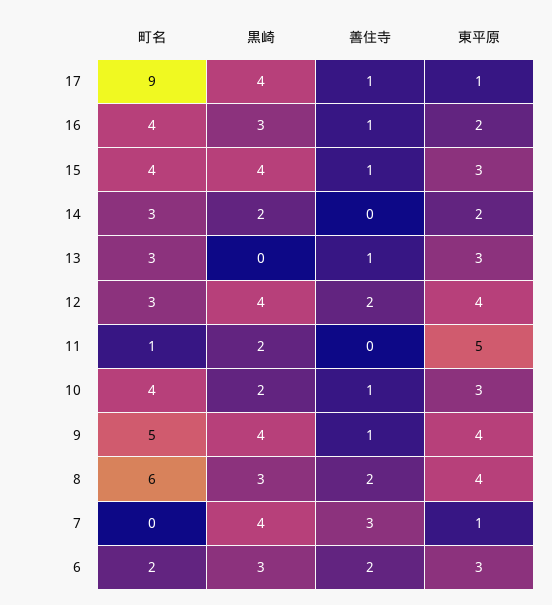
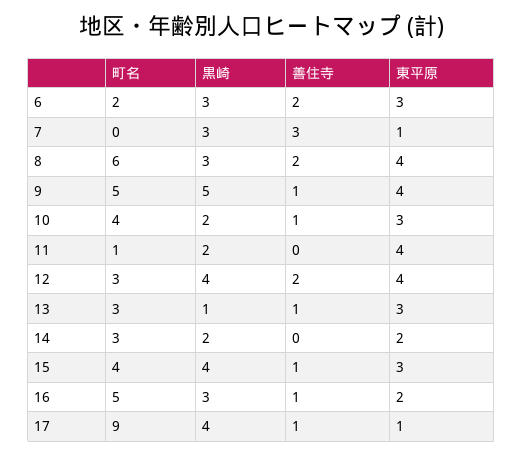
  {
    "町名": {
      "17": 9,
-     "16": 4,
+     "16": 5,
      "15": 4,
      "14": 3,
      "13": 3,
      "12": 3,
      "11": 1,
      "10": 4,
      "9": 5,
      "8": 6,
      "7": 0,
      "6": 2
    },
    "黒崎": {
      "17": 4,
      "16": 3,
      "15": 4,
      "14": 2,
-     "13": 0,
+     "13": 1,
      "12": 4,
      "11": 2,
      "10": 2,
-     "9": 4,
+     "9": 5,
      "8": 3,
-     "7": 4,
+     "7": 3,
      "6": 3
    },
    "善住寺": {
      "17": 1,
      "16": 1,
      "15": 1,
      "14": 0,
      "13": 1,
      "12": 2,
      "11": 0,
      "10": 1,
      "9": 1,
      "8": 2,
      "7": 3,
      "6": 2
    },
    "東平原": {
      "17": 1,
      "16": 2,
      "15": 3,
      "14": 2,
      "13": 3,
      "12": 4,
-     "11": 5,
+     "11": 4,
      "10": 3,
      "9": 4,
      "8": 4,
      "7": 1,
      "6": 3
    }
  }

